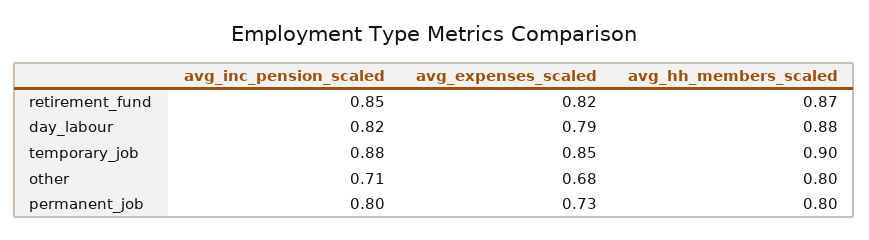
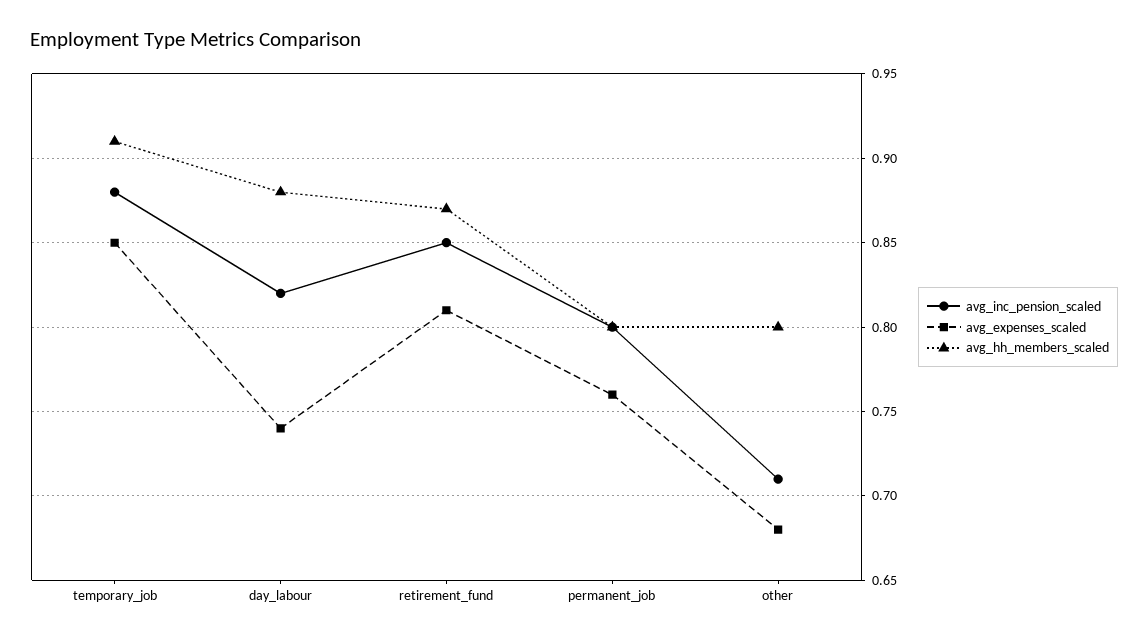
  {
    "avg_inc_pension_scaled": {
      "retirement_fund": 0.85,
      "day_labour": 0.82,
      "temporary_job": 0.88,
      "other": 0.71,
      "permanent_job": 0.8
    },
    "avg_expenses_scaled": {
-     "retirement_fund": 0.82,
+     "retirement_fund": 0.81,
-     "day_labour": 0.79,
+     "day_labour": 0.74,
      "temporary_job": 0.85,
      "other": 0.68,
-     "permanent_job": 0.73
+     "permanent_job": 0.76
    },
    "avg_hh_members_scaled": {
      "retirement_fund": 0.87,
      "day_labour": 0.88,
-     "temporary_job": 0.9,
+     "temporary_job": 0.91,
      "other": 0.8,
      "permanent_job": 0.8
    }
  }

